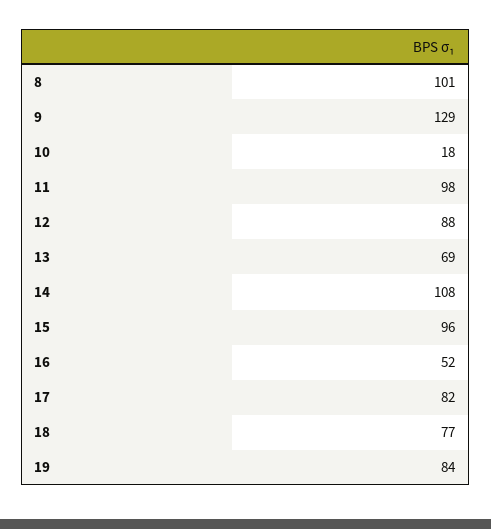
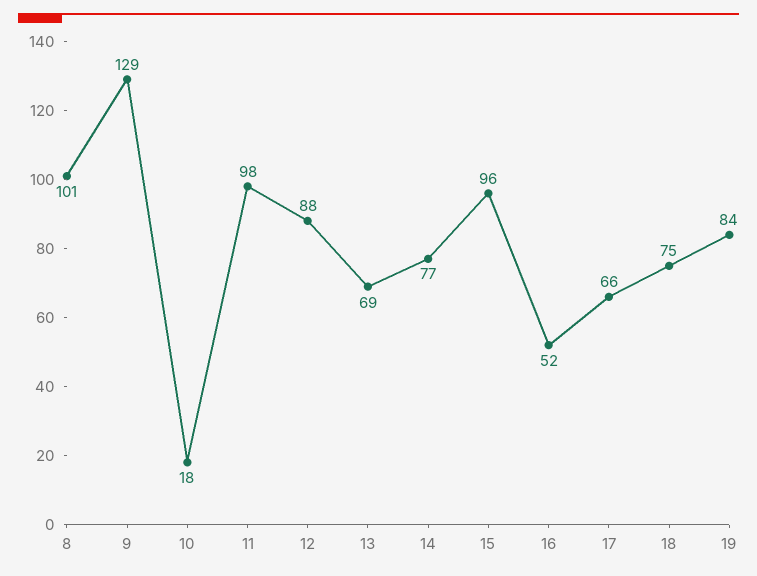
  {
    "8": 101,
    "9": 129,
    "10": 18,
    "11": 98,
    "12": 88,
    "13": 69,
-   "14": 108,
+   "14": 77,
    "15": 96,
    "16": 52,
-   "17": 82,
+   "17": 66,
-   "18": 77,
+   "18": 75,
    "19": 84
  }

